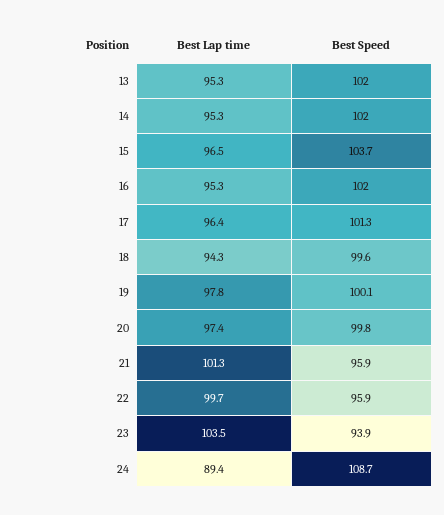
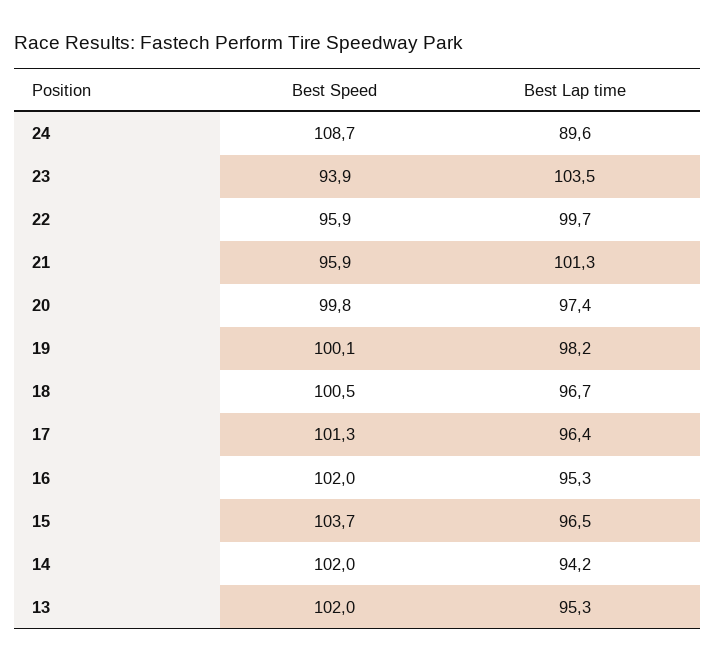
  {
    "Best Lap time": {
      "13": 95.3,
-     "14": 95.3,
+     "14": 94.2,
      "15": 96.5,
      "16": 95.3,
      "17": 96.4,
-     "18": 94.3,
+     "18": 96.7,
-     "19": 97.8,
+     "19": 98.2,
      "20": 97.4,
      "21": 101.3,
      "22": 99.7,
      "23": 103.5,
-     "24": 89.4
+     "24": 89.6
    },
    "Best Speed": {
      "13": 102,
      "14": 102,
      "15": 103.7,
      "16": 102,
      "17": 101.3,
-     "18": 99.6,
+     "18": 100.5,
      "19": 100.1,
      "20": 99.8,
      "21": 95.9,
      "22": 95.9,
      "23": 93.9,
      "24": 108.7
    }
  }

